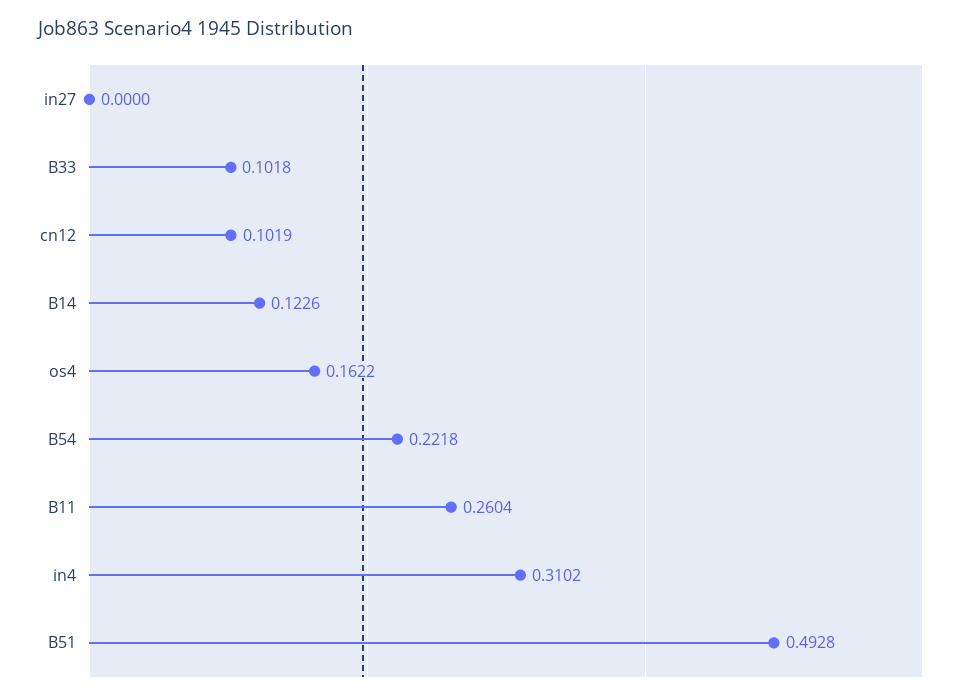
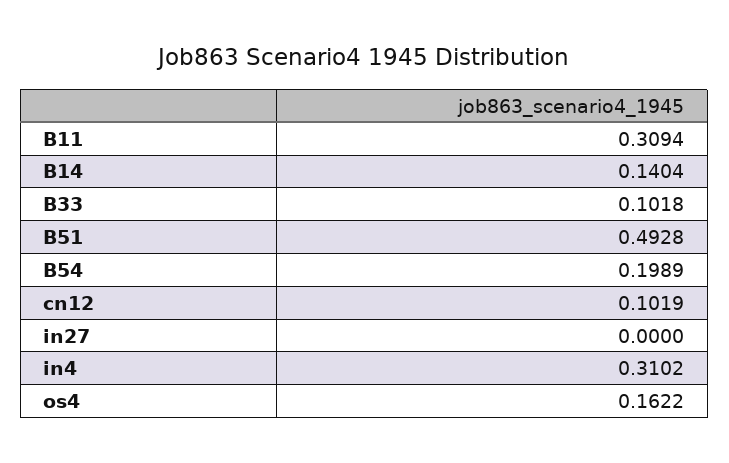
  {
    "in27": 0,
    "B33": 0.1018,
    "cn12": 0.1019,
-   "B14": 0.1226,
+   "B14": 0.1404,
    "os4": 0.1622,
-   "B54": 0.2218,
+   "B54": 0.1989,
-   "B11": 0.2604,
+   "B11": 0.3094,
    "in4": 0.3102,
    "B51": 0.4928
  }

